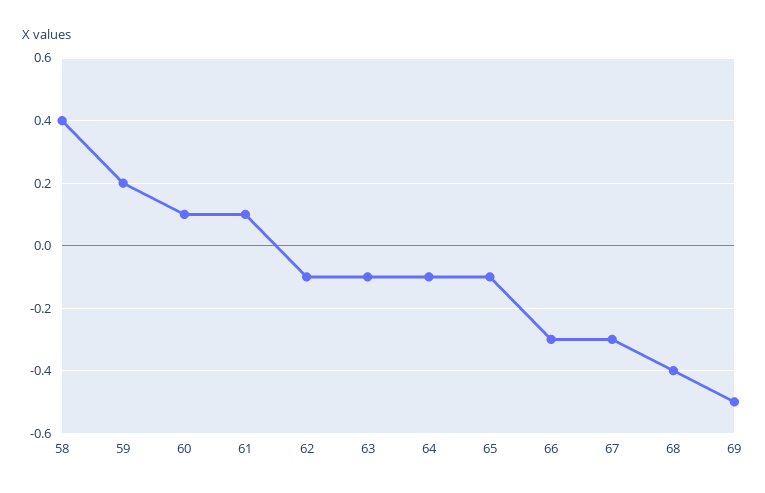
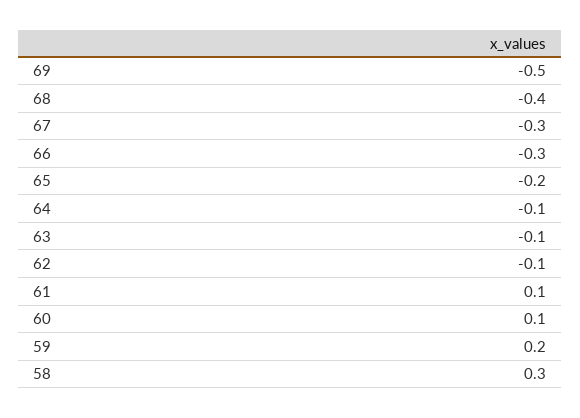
  {
-   "58": 0.4,
+   "58": 0.3,
    "59": 0.2,
    "60": 0.1,
    "61": 0.1,
    "62": -0.1,
    "63": -0.1,
    "64": -0.1,
-   "65": -0.1,
+   "65": -0.2,
    "66": -0.3,
    "67": -0.3,
    "68": -0.4,
    "69": -0.5
  }

